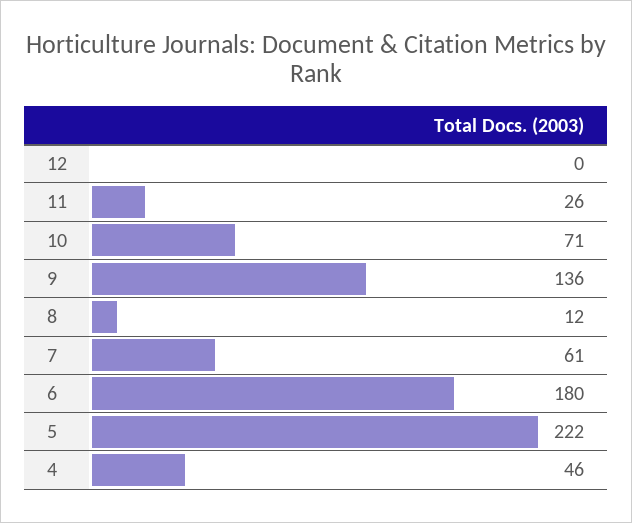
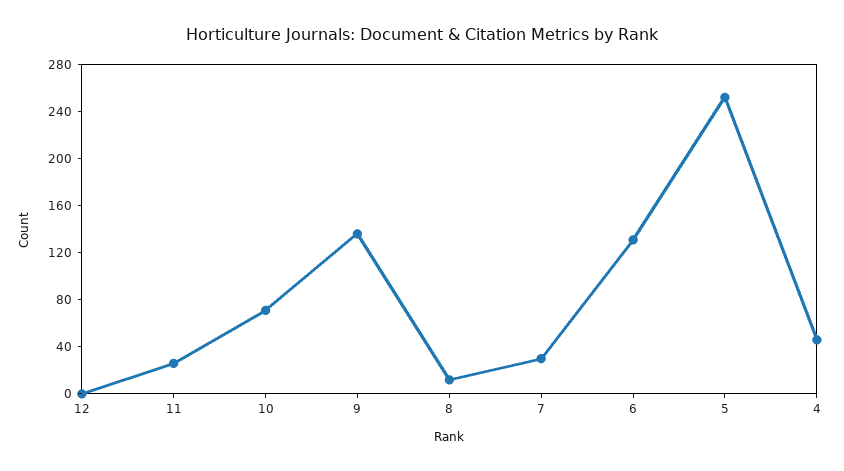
  {
    "12": 0,
    "11": 26,
    "10": 71,
    "9": 136,
    "8": 12,
-   "7": 61,
+   "7": 30,
-   "6": 180,
+   "6": 130,
-   "5": 222,
+   "5": 250,
    "4": 46
  }

